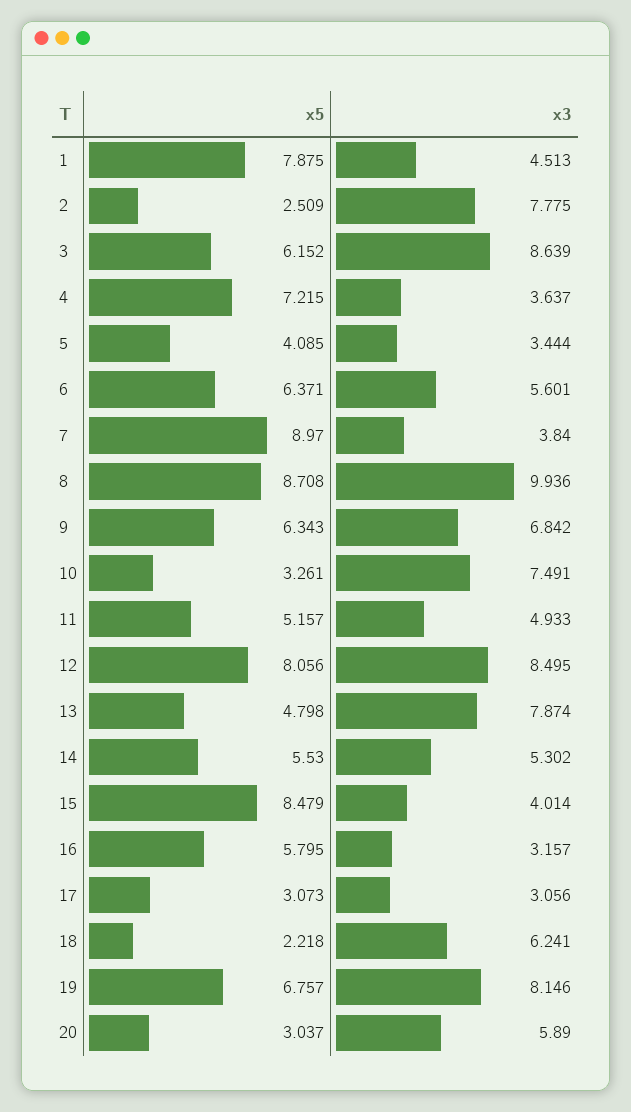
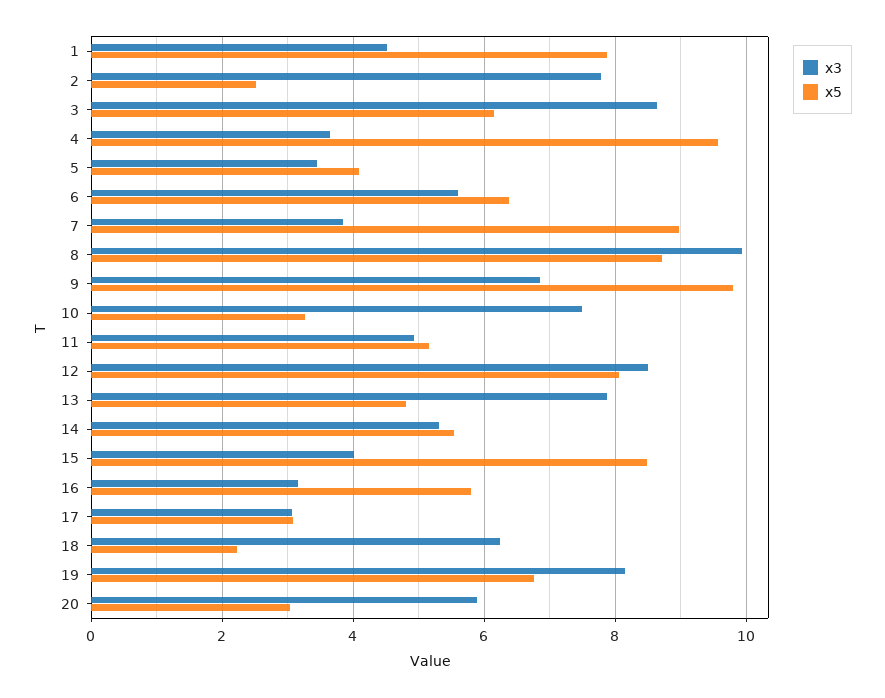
  {
    "x5": {
      "1": 7.875,
      "2": 2.509,
      "3": 6.152,
-     "4": 7.215,
+     "4": 9.6,
      "5": 4.085,
      "6": 6.371,
      "7": 8.97,
      "8": 8.708,
-     "9": 6.343,
+     "9": 9.8,
      "10": 3.261,
      "11": 5.157,
      "12": 8.056,
      "13": 4.798,
      "14": 5.53,
      "15": 8.479,
      "16": 5.795,
      "17": 3.073,
      "18": 2.218,
      "19": 6.757,
      "20": 3.037
    },
    "x3": {
      "1": 4.513,
      "2": 7.775,
      "3": 8.639,
      "4": 3.637,
      "5": 3.444,
      "6": 5.601,
      "7": 3.84,
      "8": 9.936,
      "9": 6.842,
      "10": 7.491,
      "11": 4.933,
      "12": 8.495,
      "13": 7.874,
      "14": 5.302,
      "15": 4.014,
      "16": 3.157,
      "17": 3.056,
      "18": 6.241,
      "19": 8.146,
      "20": 5.89
    }
  }

